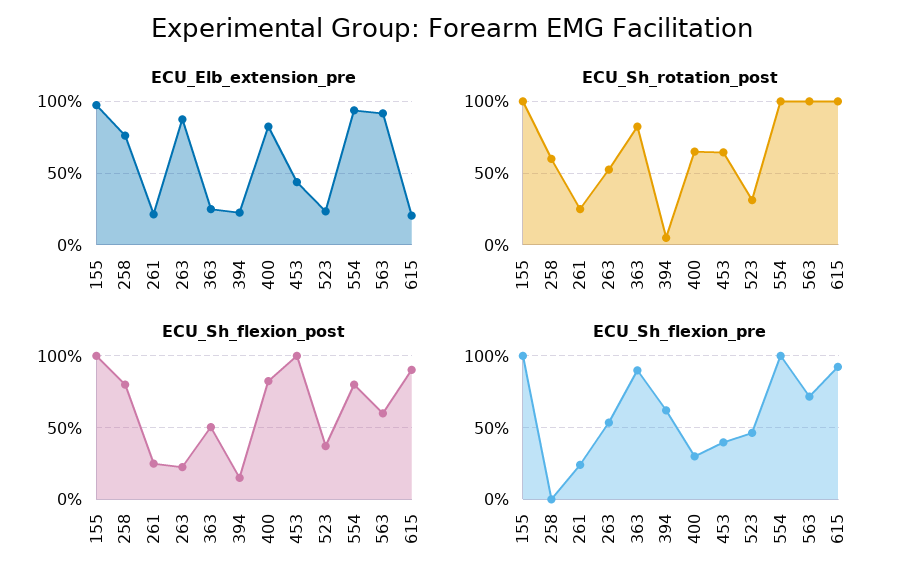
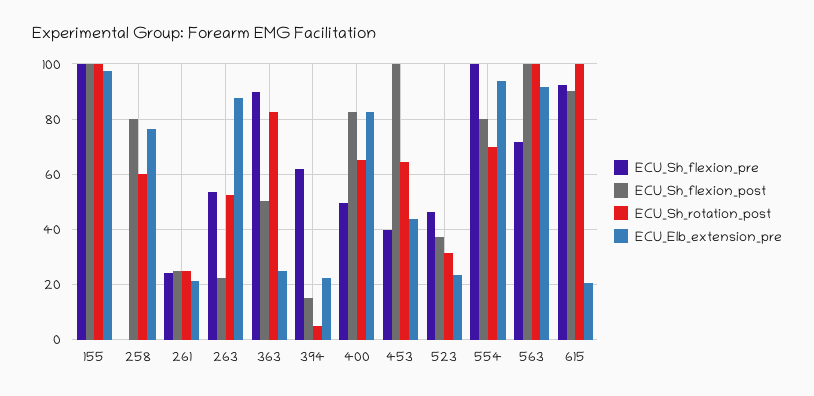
  {
    "ECU_Elb_extension_pre": {
      "155": 97.5,
      "258": 77.5,
      "261": 22.5,
      "263": 87.5,
      "363": 25,
      "394": 22.5,
      "400": 82.5,
      "453": 45,
      "523": 22.5,
      "554": 95,
      "563": 92.5,
      "615": 20
    },
    "ECU_Sh_rotation_post": {
      "155": 100,
      "258": 60,
      "261": 25,
      "263": 52.5,
      "363": 82.5,
      "394": 5,
      "400": 65,
      "453": 65,
      "523": 32.5,
-     "554": 100,
+     "554": 70,
      "563": 100,
      "615": 100
    },
    "ECU_Sh_flexion_post": {
      "155": 100,
      "258": 80,
      "261": 25,
      "263": 22.5,
      "363": 50,
      "394": 15,
      "400": 82.5,
      "453": 100,
      "523": 37.5,
      "554": 80,
-     "563": 60,
+     "563": 100,
      "615": 90
    },
    "ECU_Sh_flexion_pre": {
      "155": 100,
      "258": 0,
      "261": 25,
      "263": 52.5,
      "363": 90,
      "394": 62.5,
-     "400": 30,
+     "400": 50,
      "453": 40,
      "523": 47.5,
      "554": 100,
      "563": 72.5,
      "615": 92.5
    }
  }

